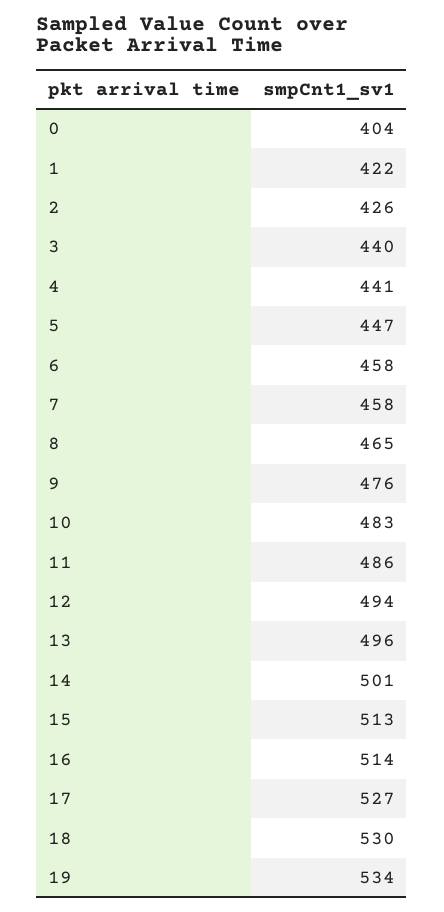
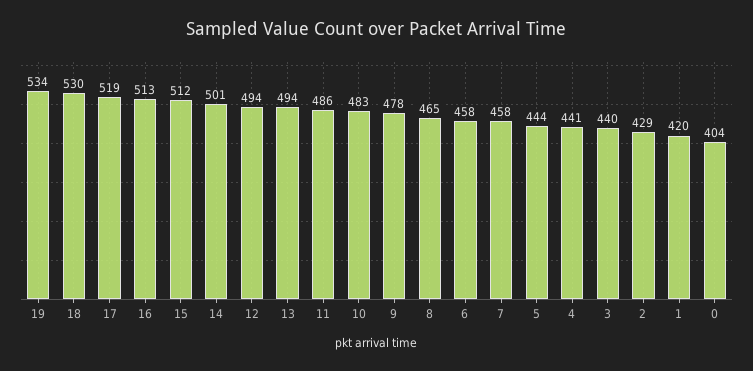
  {
    "0": 404,
-   "1": 422,
+   "1": 420,
-   "2": 426,
+   "2": 429,
    "3": 440,
    "4": 441,
-   "5": 447,
+   "5": 444,
    "6": 458,
    "7": 458,
    "8": 465,
-   "9": 476,
+   "9": 478,
    "10": 483,
    "11": 486,
    "12": 494,
-   "13": 496,
+   "13": 494,
    "14": 501,
-   "15": 513,
+   "15": 512,
-   "16": 514,
+   "16": 513,
-   "17": 527,
+   "17": 519,
    "18": 530,
    "19": 534
  }

